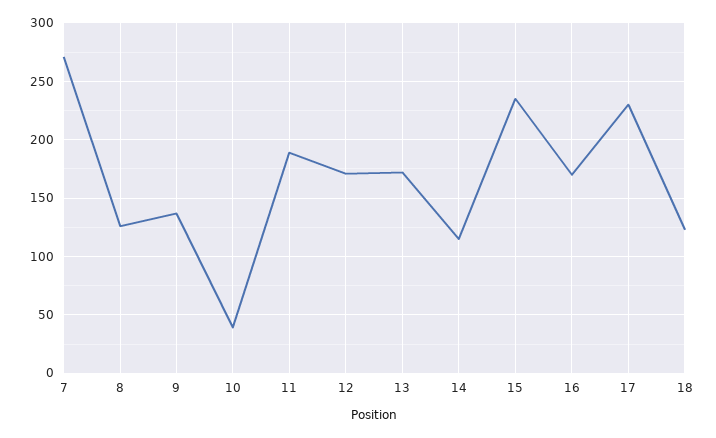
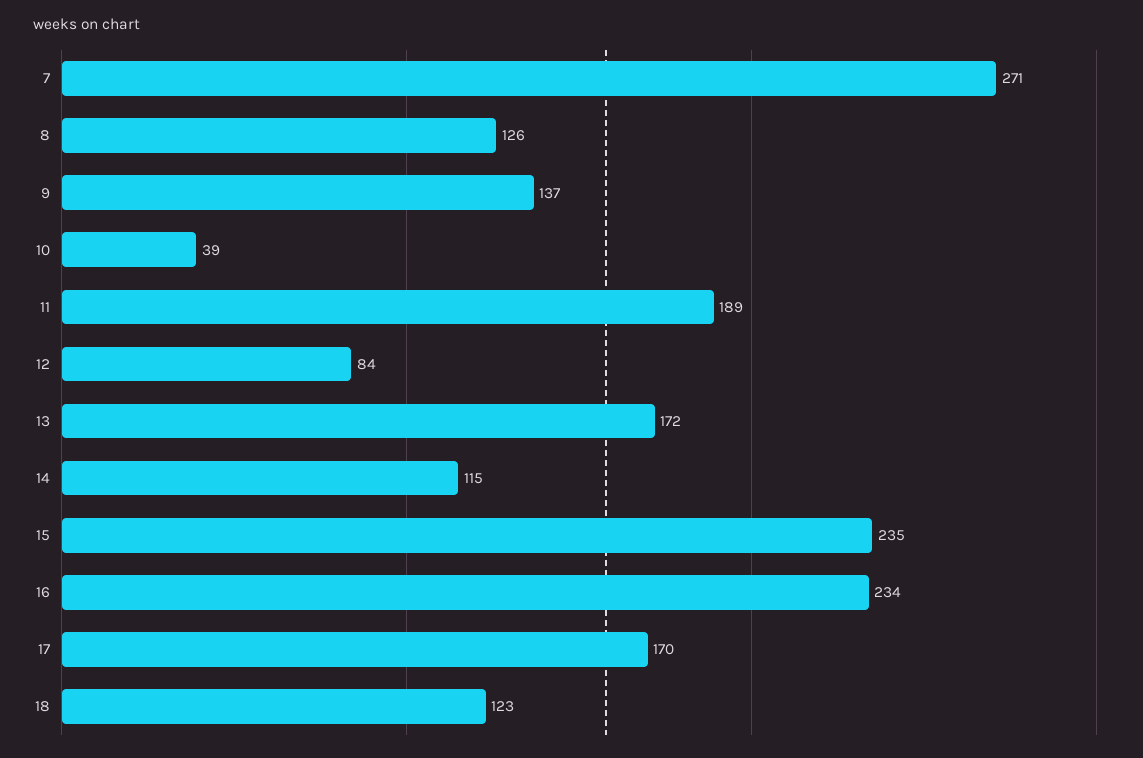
  {
    "7": 271,
    "8": 126,
    "9": 137,
    "10": 39,
    "11": 189,
-   "12": 170,
+   "12": 84,
    "13": 172,
    "14": 115,
    "15": 235,
-   "16": 170,
+   "16": 234,
-   "17": 230,
+   "17": 170,
    "18": 123
  }

